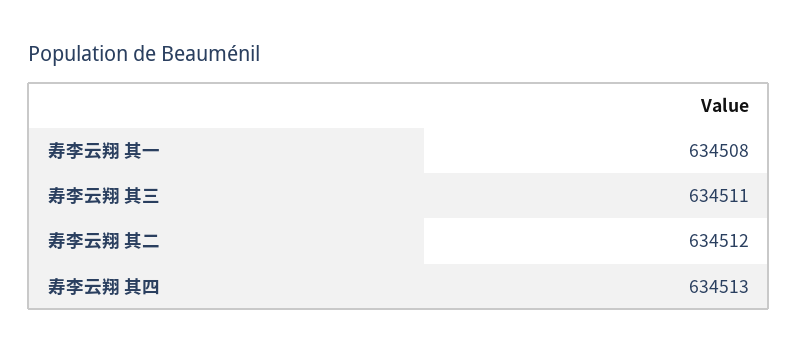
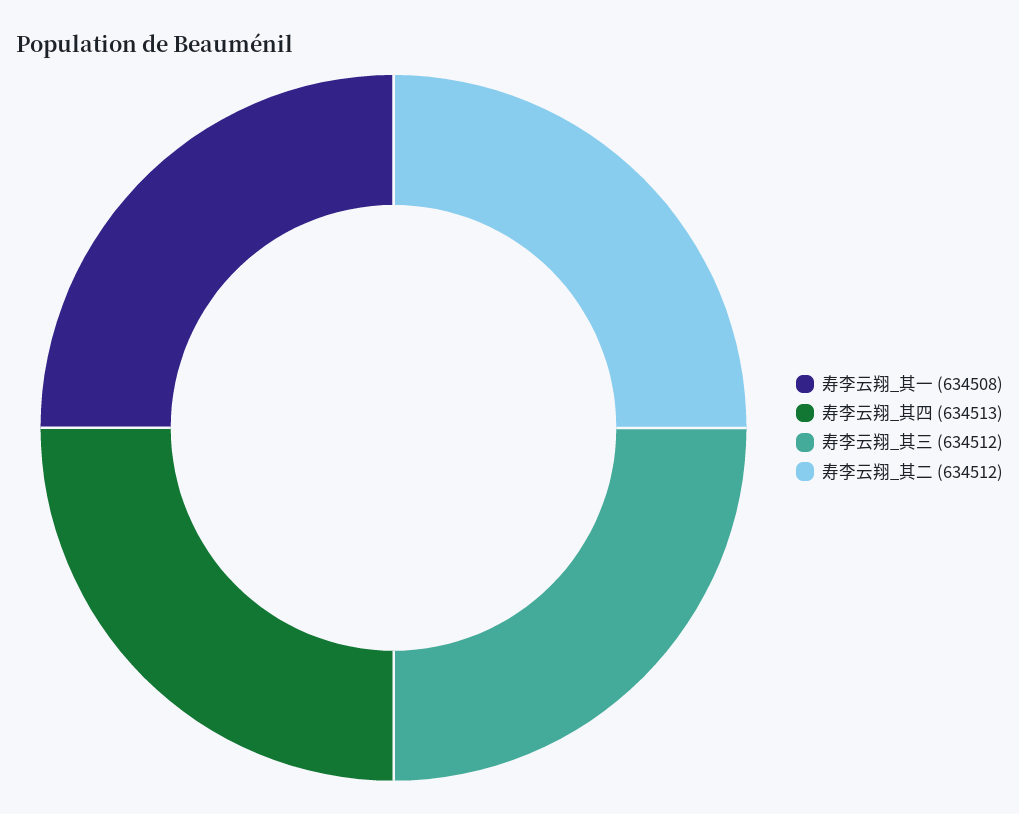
  {
    "寿李云翔 其一": 634508,
-   "寿李云翔 其三": 634511,
+   "寿李云翔 其三": 634512,
    "寿李云翔 其二": 634512,
    "寿李云翔 其四": 634513
  }

